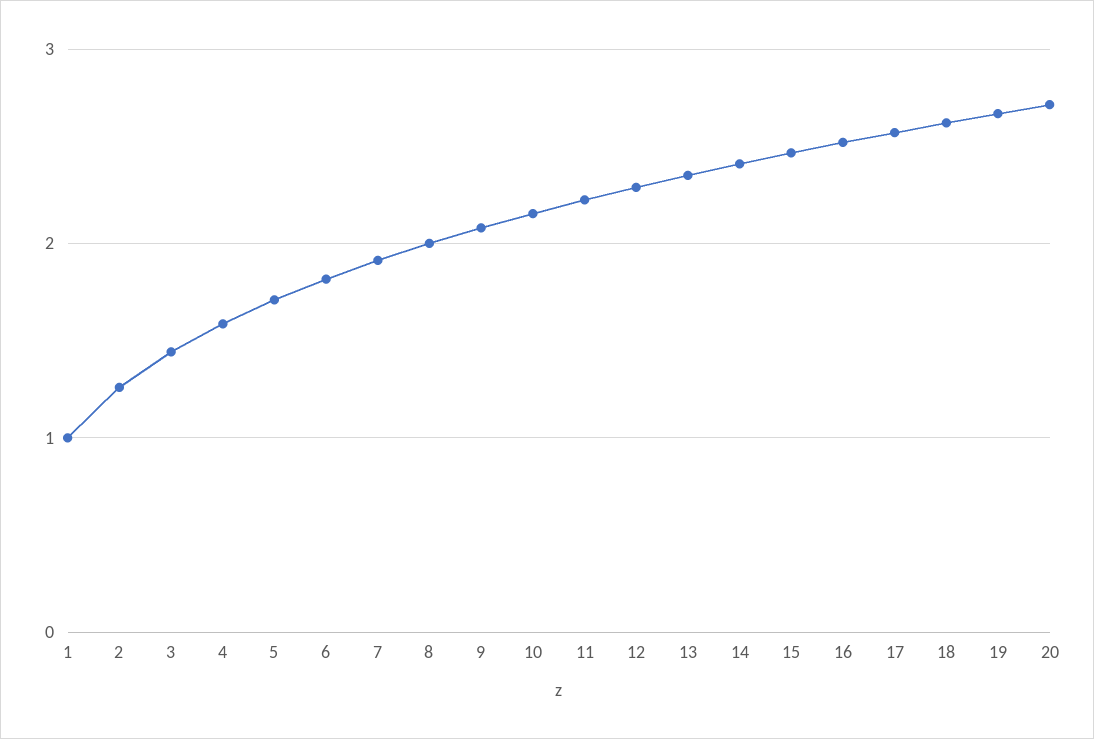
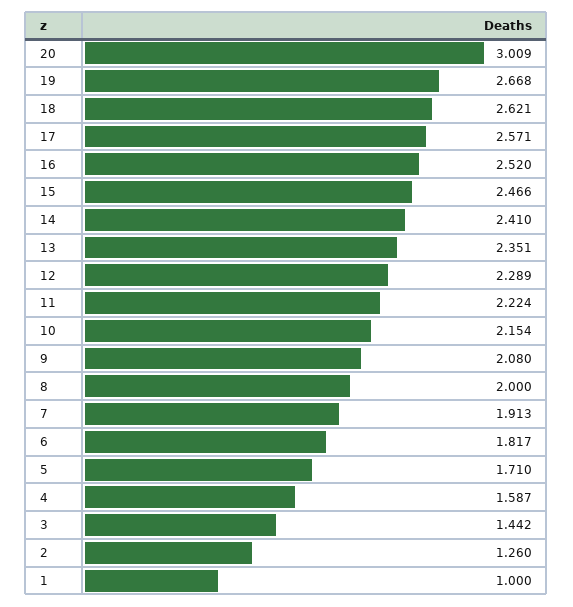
  {
    "1": 1,
    "2": 1.26,
    "3": 1.442,
    "4": 1.587,
    "5": 1.71,
    "6": 1.817,
    "7": 1.913,
    "8": 2,
    "9": 2.08,
    "10": 2.154,
    "11": 2.224,
    "12": 2.289,
    "13": 2.351,
    "14": 2.41,
    "15": 2.466,
    "16": 2.52,
    "17": 2.571,
    "18": 2.621,
    "19": 2.668,
-   "20": 2.7
+   "20": 3.009
  }

